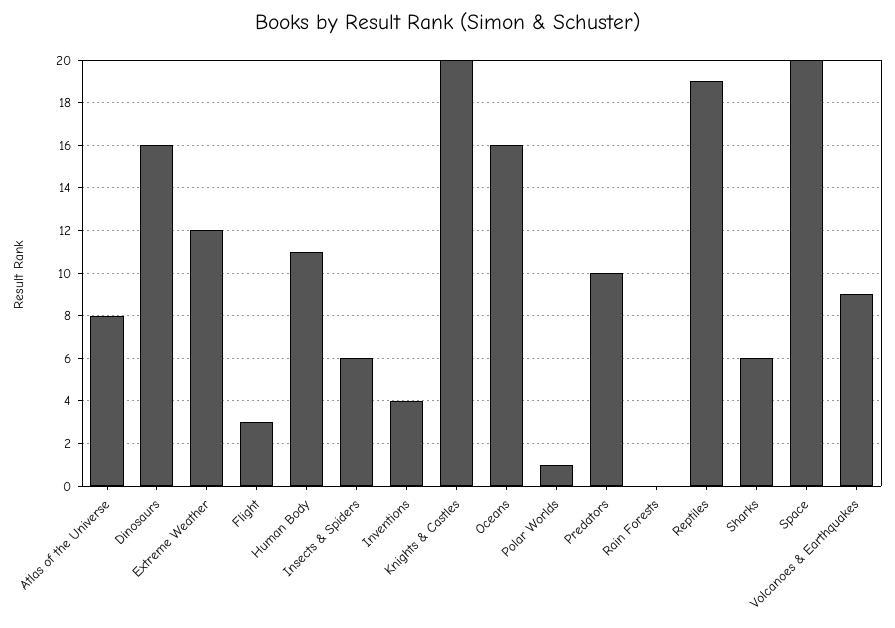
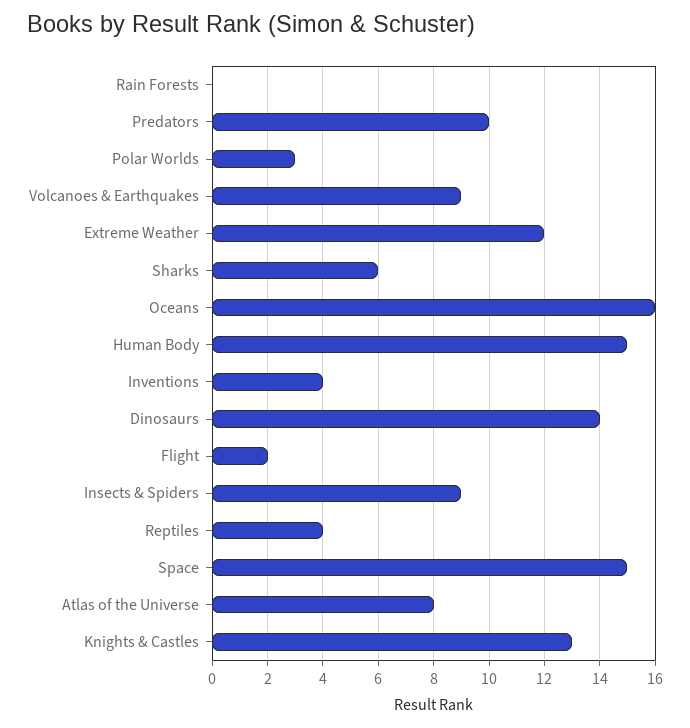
  {
    "Atlas of the Universe": 8,
-   "Dinosaurs": 16,
+   "Dinosaurs": 14,
    "Extreme Weather": 12,
-   "Flight": 3,
+   "Flight": 2,
-   "Human Body": 11,
+   "Human Body": 15,
-   "Insects & Spiders": 6,
+   "Insects & Spiders": 9,
    "Inventions": 4,
-   "Knights & Castles": 20,
+   "Knights & Castles": 13,
    "Oceans": 16,
-   "Polar Worlds": 1,
+   "Polar Worlds": 3,
    "Predators": 10,
    "Rain Forests": 0,
-   "Reptiles": 19,
+   "Reptiles": 4,
    "Sharks": 6,
-   "Space": 20,
+   "Space": 15,
    "Volcanoes & Earthquakes": 9
  }

